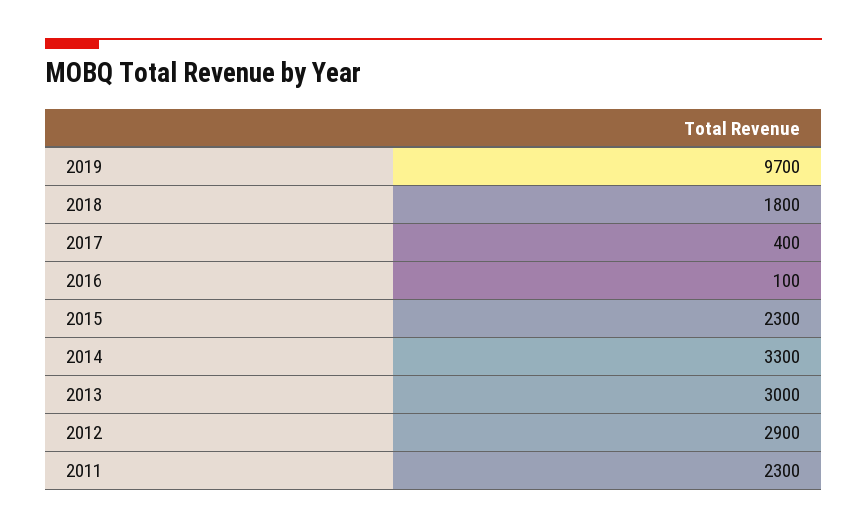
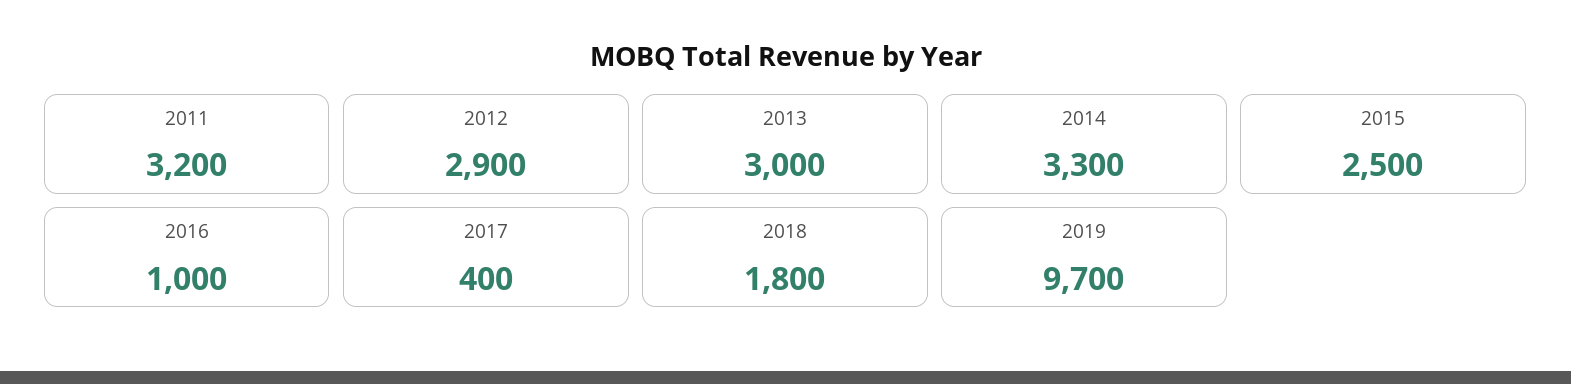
  {
    "2019": 9700,
    "2018": 1800,
    "2017": 400,
-   "2016": 100,
+   "2016": 1000,
-   "2015": 2300,
+   "2015": 2500,
    "2014": 3300,
    "2013": 3000,
    "2012": 2900,
-   "2011": 2300
+   "2011": 3200
  }

